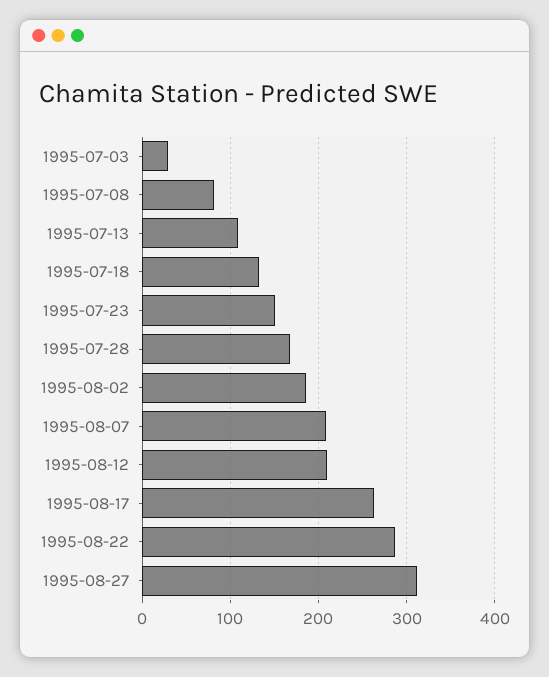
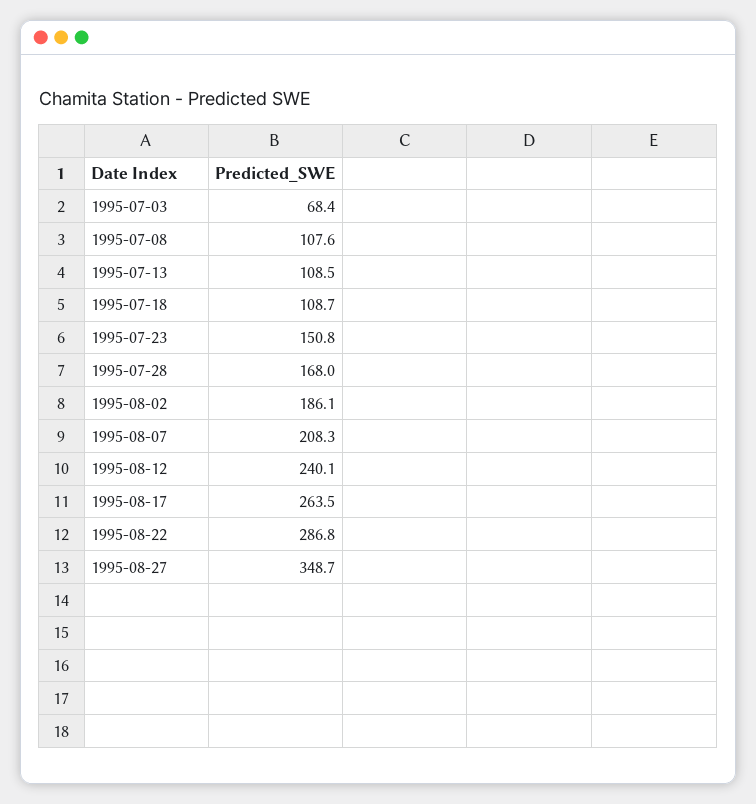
  {
-   "1995-07-03": 30,
+   "1995-07-03": 68.4,
-   "1995-07-08": 80,
+   "1995-07-08": 107.6,
    "1995-07-13": 108.5,
-   "1995-07-18": 130,
+   "1995-07-18": 108.7,
    "1995-07-23": 150.8,
    "1995-07-28": 168,
    "1995-08-02": 186.1,
    "1995-08-07": 208.3,
-   "1995-08-12": 210,
+   "1995-08-12": 240.1,
    "1995-08-17": 263.5,
    "1995-08-22": 286.8,
-   "1995-08-27": 310
+   "1995-08-27": 348.7
  }

